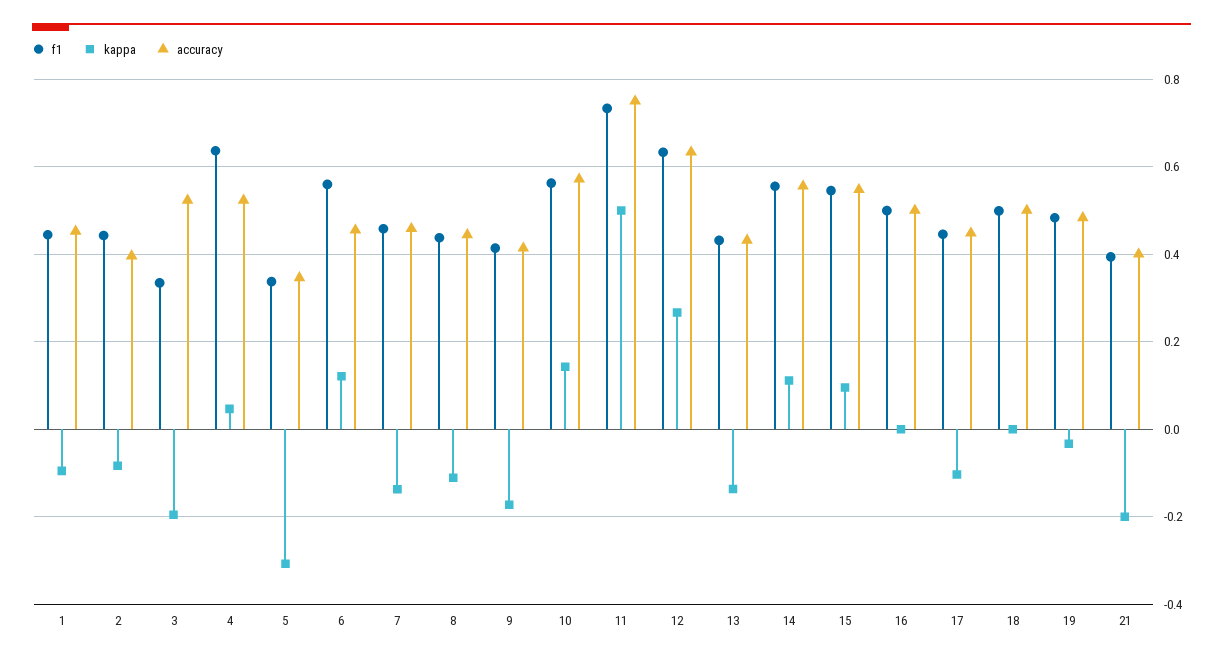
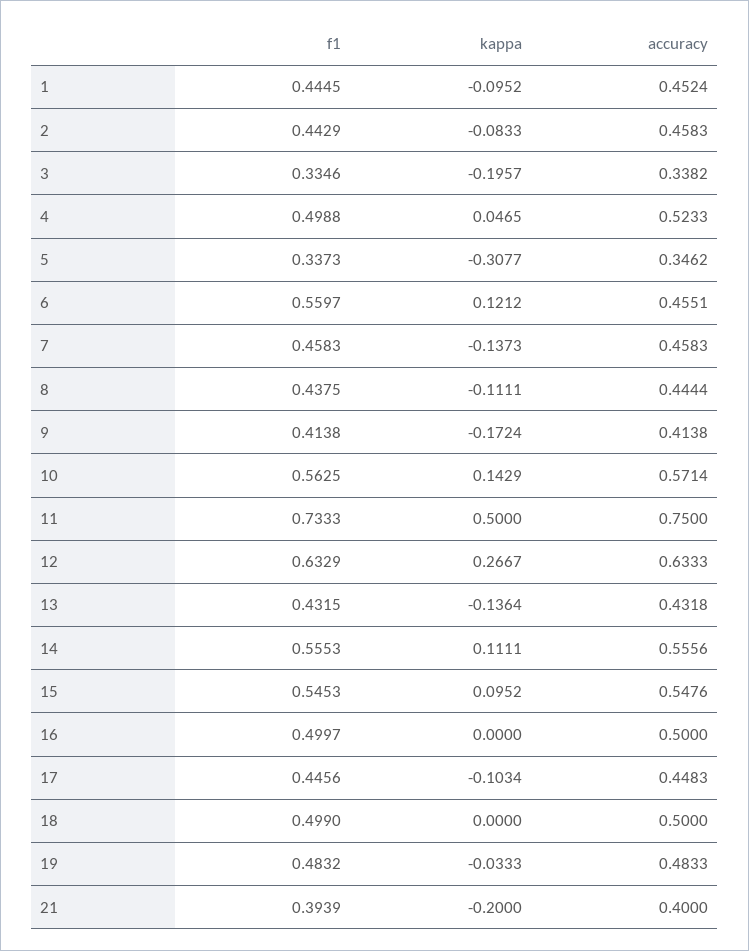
  {
    "f1": {
      "1": 0.4445,
      "2": 0.4429,
      "3": 0.3346,
-     "4": 0.64,
+     "4": 0.4988,
      "5": 0.3373,
      "6": 0.5597,
      "7": 0.4583,
      "8": 0.4375,
      "9": 0.4138,
      "10": 0.5625,
      "11": 0.7333,
      "12": 0.6329,
      "13": 0.4315,
      "14": 0.5553,
      "15": 0.5453,
      "16": 0.4997,
      "17": 0.4456,
      "18": 0.499,
      "19": 0.4832,
      "21": 0.3939
    },
    "kappa": {
      "1": -0.0952,
      "2": -0.0833,
      "3": -0.1957,
      "4": 0.0465,
      "5": -0.3077,
      "6": 0.1212,
      "7": -0.1373,
      "8": -0.1111,
      "9": -0.1724,
      "10": 0.1429,
      "11": 0.5,
      "12": 0.2667,
      "13": -0.1364,
      "14": 0.1111,
      "15": 0.0952,
      "16": 0,
      "17": -0.1034,
      "18": 0,
      "19": -0.0333,
      "21": -0.2
    },
    "accuracy": {
      "1": 0.4524,
-     "2": 0.4,
+     "2": 0.4583,
-     "3": 0.52,
+     "3": 0.3382,
      "4": 0.5233,
      "5": 0.3462,
      "6": 0.4551,
      "7": 0.4583,
      "8": 0.4444,
      "9": 0.4138,
      "10": 0.5714,
      "11": 0.75,
      "12": 0.6333,
      "13": 0.4318,
      "14": 0.5556,
      "15": 0.5476,
      "16": 0.5,
      "17": 0.4483,
      "18": 0.5,
      "19": 0.4833,
      "21": 0.4
    }
  }

